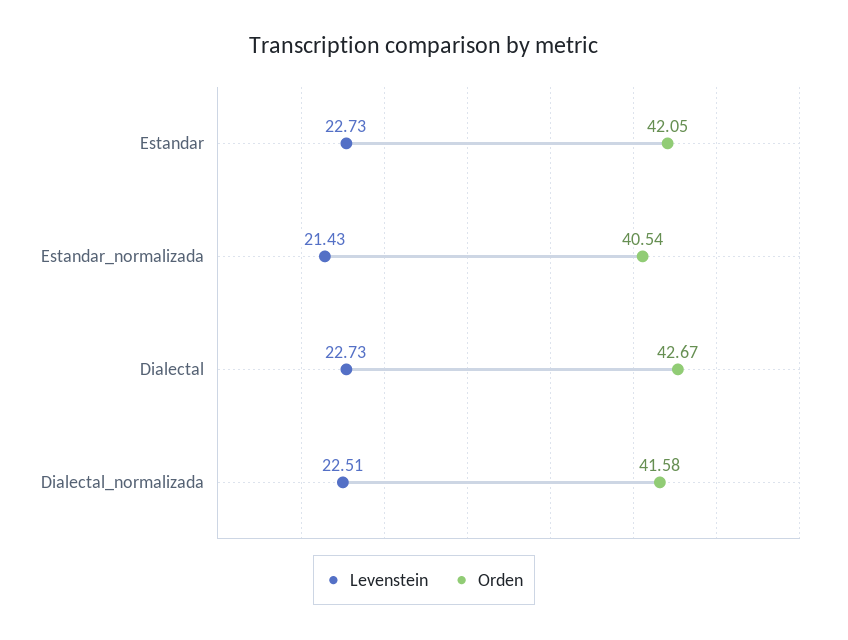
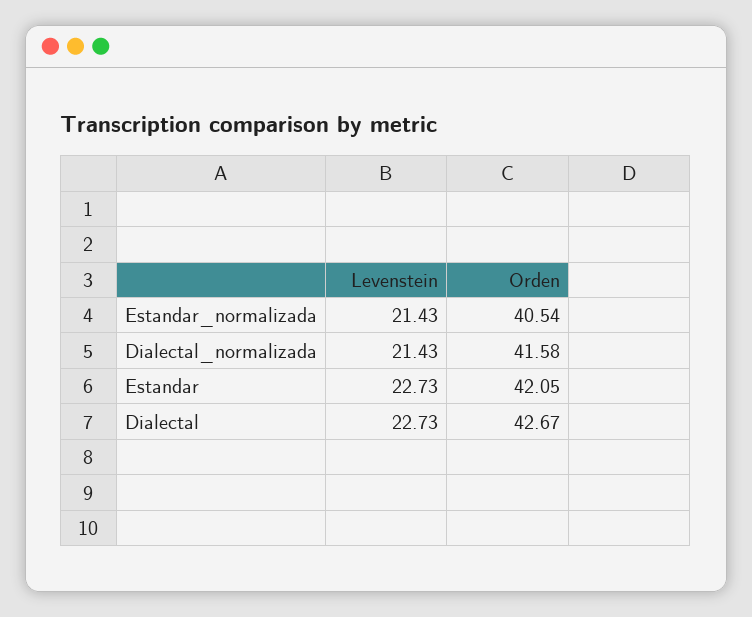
  {
    "Levenstein": {
      "Estandar": 22.73,
      "Estandar_normalizada": 21.43,
      "Dialectal": 22.73,
-     "Dialectal_normalizada": 22.51
+     "Dialectal_normalizada": 21.43
    },
    "Orden": {
      "Estandar": 42.05,
      "Estandar_normalizada": 40.54,
      "Dialectal": 42.67,
      "Dialectal_normalizada": 41.58
    }
  }

